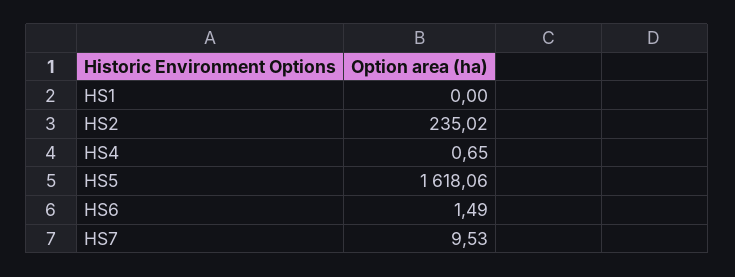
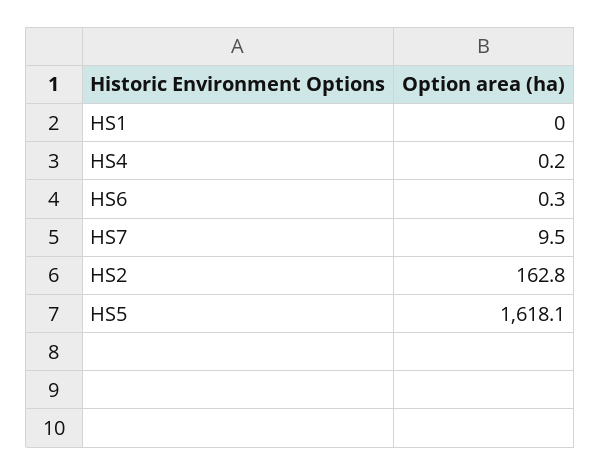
  {
    "HS1": 0,
-   "HS2": 235.02,
+   "HS2": 162.8,
-   "HS4": 0.65,
+   "HS4": 0.2,
    "HS5": 1618.06,
-   "HS6": 1.49,
+   "HS6": 0.3,
    "HS7": 9.53
  }

